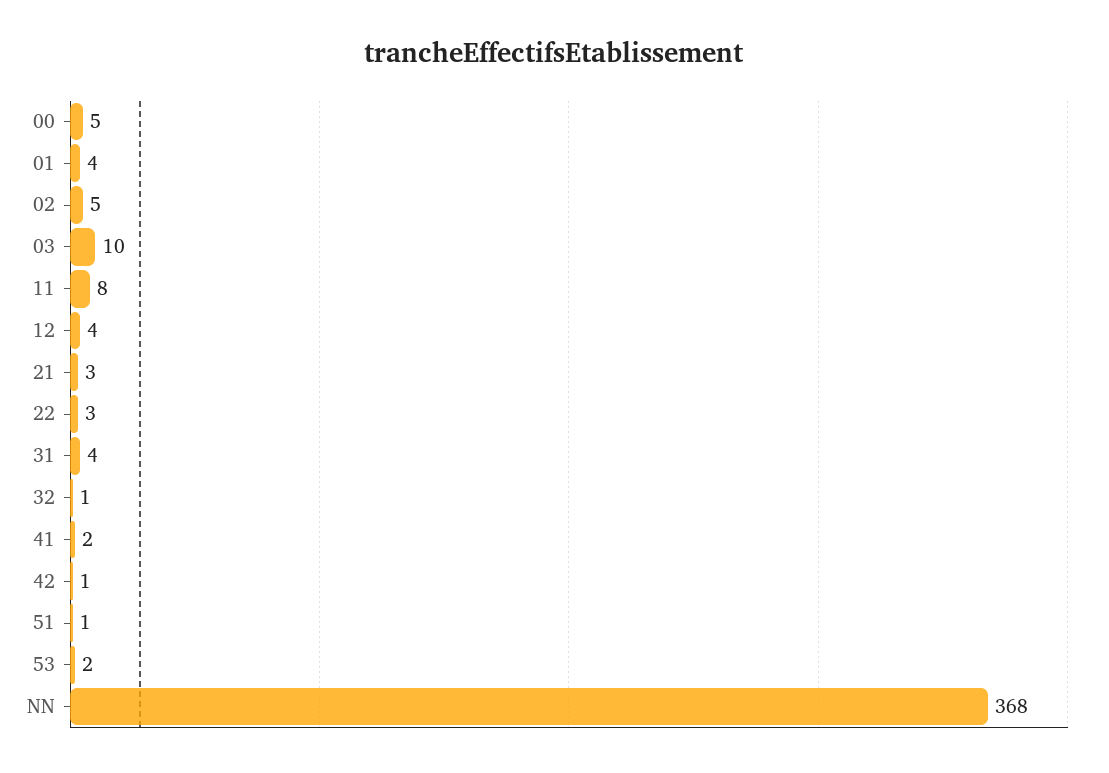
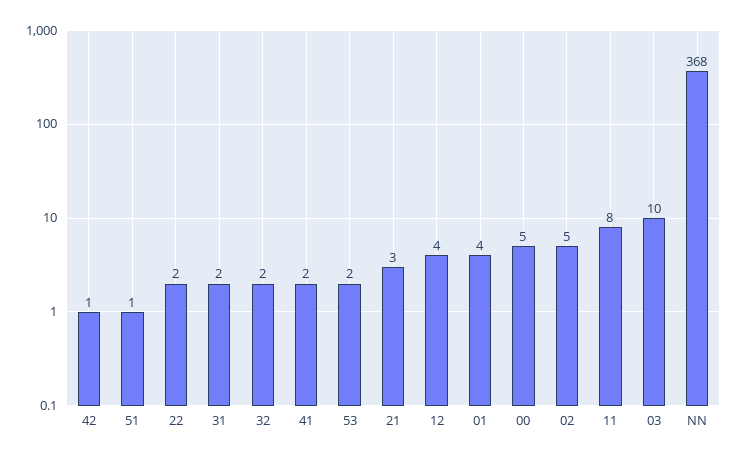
  {
    "00": 5,
    "01": 4,
    "02": 5,
    "03": 10,
    "11": 8,
    "12": 4,
    "21": 3,
-   "22": 3,
+   "22": 2,
-   "31": 4,
+   "31": 2,
-   "32": 1,
+   "32": 2,
    "41": 2,
    "42": 1,
    "51": 1,
    "53": 2,
    "NN": 368
  }

